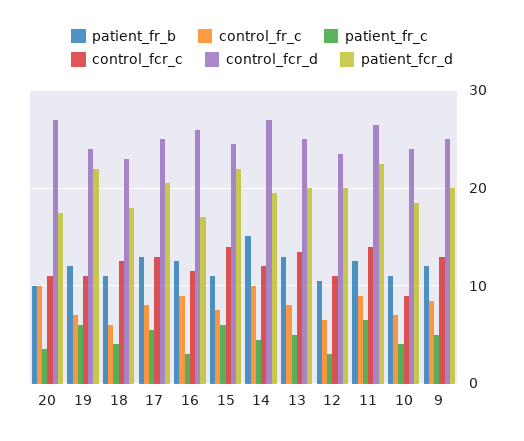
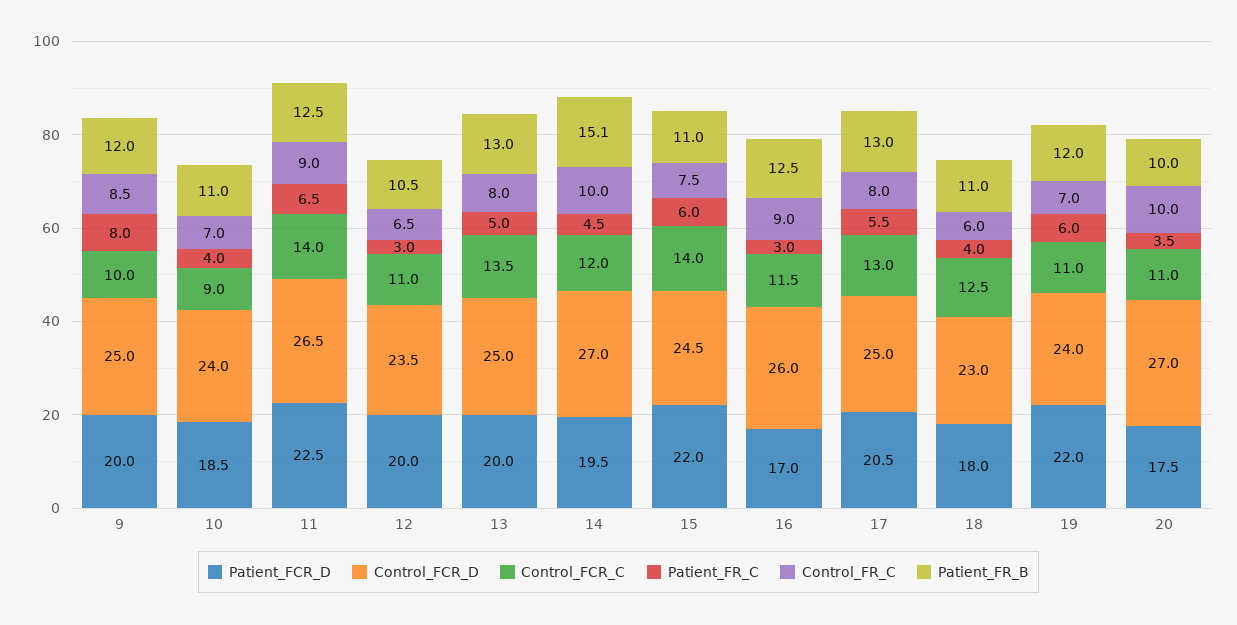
  {
    "patient_fr_b": {
      "20": 10,
      "19": 12,
      "18": 11,
      "17": 13,
      "16": 12.5,
      "15": 11,
      "14": 15.1,
      "13": 13,
      "12": 10.5,
      "11": 12.5,
      "10": 11,
      "9": 12
    },
    "control_fr_c": {
      "20": 10,
      "19": 7,
      "18": 6,
      "17": 8,
      "16": 9,
      "15": 7.5,
      "14": 10,
      "13": 8,
      "12": 6.5,
      "11": 9,
      "10": 7,
      "9": 8.5
    },
    "patient_fr_c": {
      "20": 3.5,
      "19": 6,
      "18": 4,
      "17": 5.5,
      "16": 3,
      "15": 6,
      "14": 4.5,
      "13": 5,
      "12": 3,
      "11": 6.5,
      "10": 4,
-     "9": 5
+     "9": 8
    },
    "control_fcr_c": {
      "20": 11,
      "19": 11,
      "18": 12.5,
      "17": 13,
      "16": 11.5,
      "15": 14,
      "14": 12,
      "13": 13.5,
      "12": 11,
      "11": 14,
      "10": 9,
-     "9": 13
+     "9": 10
    },
    "control_fcr_d": {
      "20": 27,
      "19": 24,
      "18": 23,
      "17": 25,
      "16": 26,
      "15": 24.5,
      "14": 27,
      "13": 25,
      "12": 23.5,
      "11": 26.5,
      "10": 24,
      "9": 25
    },
    "patient_fcr_d": {
      "20": 17.5,
      "19": 22,
      "18": 18,
      "17": 20.5,
      "16": 17,
      "15": 22,
      "14": 19.5,
      "13": 20,
      "12": 20,
      "11": 22.5,
      "10": 18.5,
      "9": 20
    }
  }

